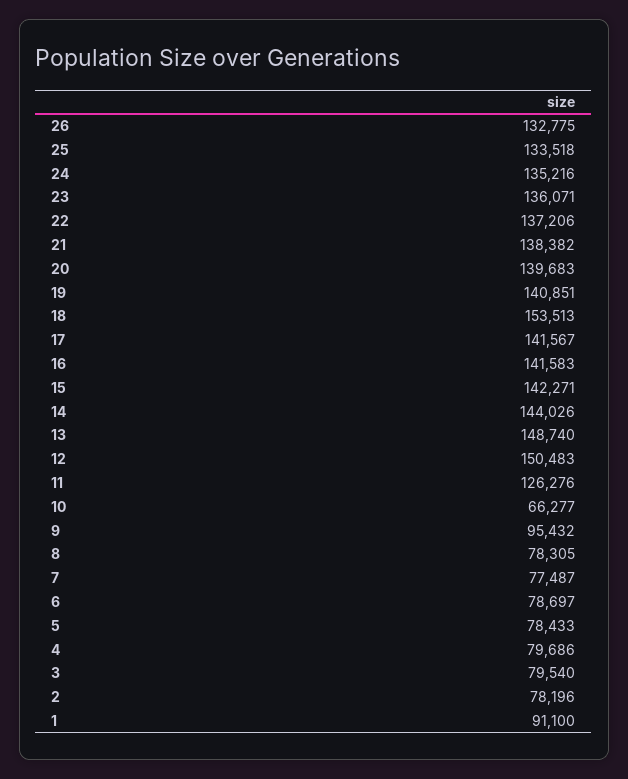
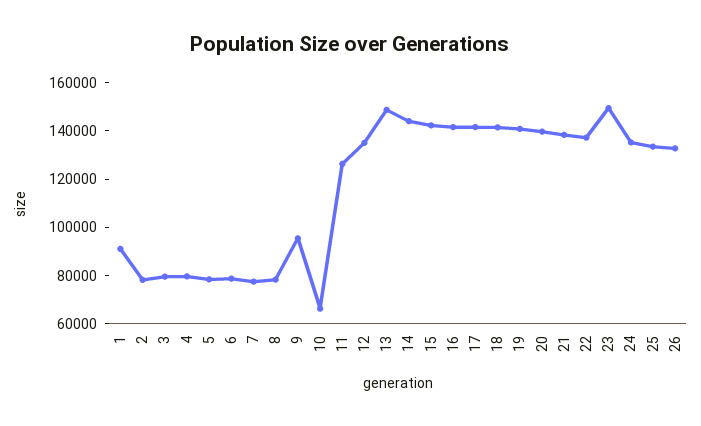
  {
    "26": 132775,
    "25": 133518,
    "24": 135216,
-   "23": 136071,
+   "23": 150000,
    "22": 137206,
    "21": 138382,
    "20": 139683,
    "19": 140851,
-   "18": 153513,
+   "18": 140000,
    "17": 141567,
    "16": 141583,
    "15": 142271,
    "14": 144026,
    "13": 148740,
-   "12": 150483,
+   "12": 135000,
    "11": 126276,
    "10": 66277,
    "9": 95432,
    "8": 78305,
    "7": 77487,
    "6": 78697,
    "5": 78433,
    "4": 79686,
    "3": 79540,
    "2": 78196,
    "1": 91100
  }

